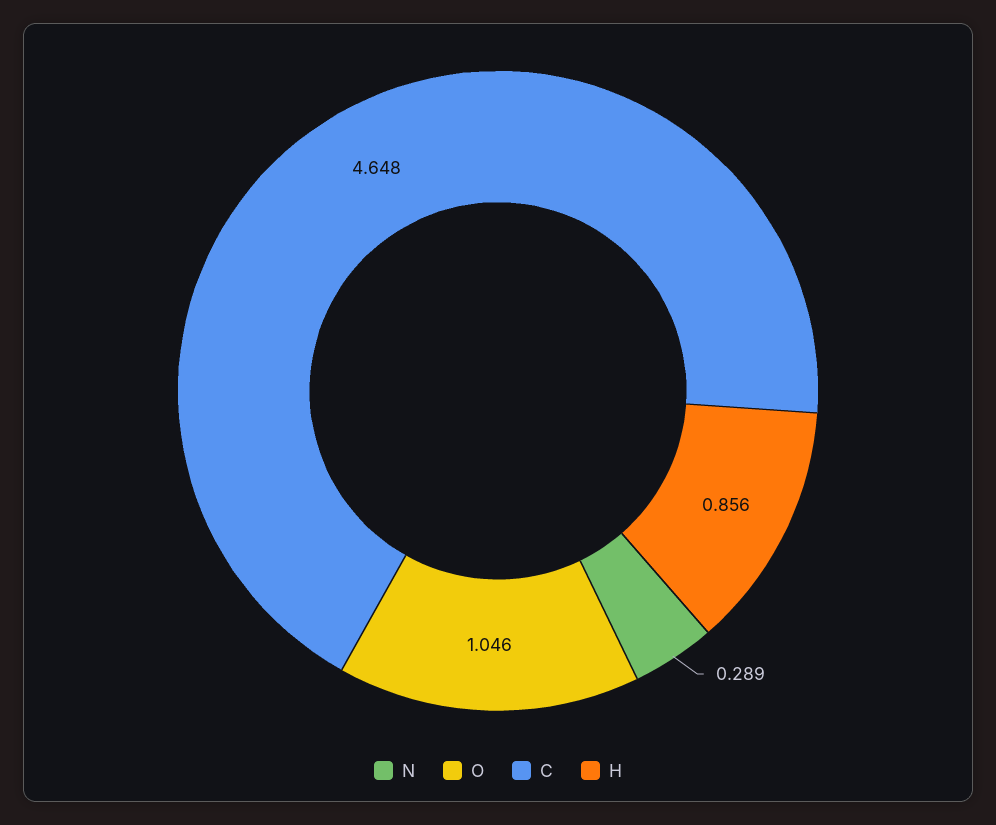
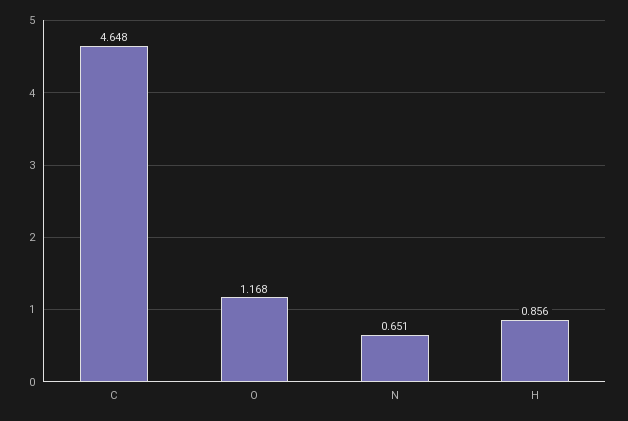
  {
-   "N": 0.289,
+   "N": 0.651,
-   "O": 1.046,
+   "O": 1.168,
    "C": 4.648,
    "H": 0.856
  }

